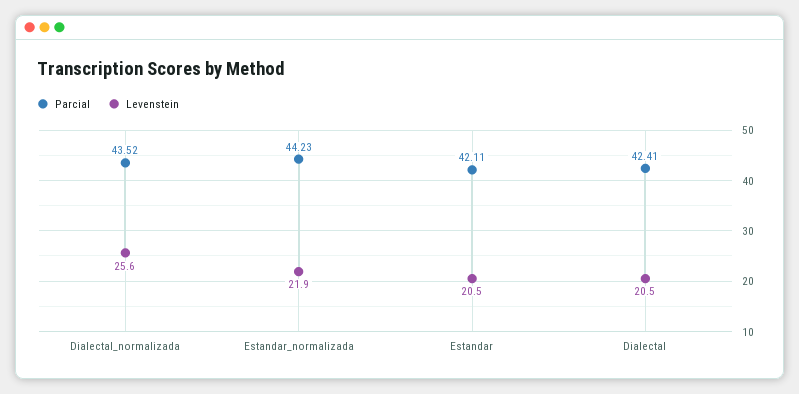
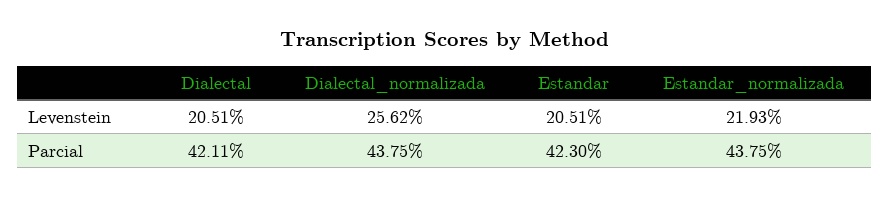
  {
    "Parcial": {
-     "Dialectal_normalizada": 43.52,
+     "Dialectal_normalizada": 43.75,
-     "Estandar_normalizada": 44.23,
+     "Estandar_normalizada": 43.75,
-     "Estandar": 42.11,
+     "Estandar": 42.3,
-     "Dialectal": 42.41
+     "Dialectal": 42.11
    },
    "Levenstein": {
      "Dialectal_normalizada": 25.62,
      "Estandar_normalizada": 21.93,
      "Estandar": 20.51,
      "Dialectal": 20.51
    }
  }

